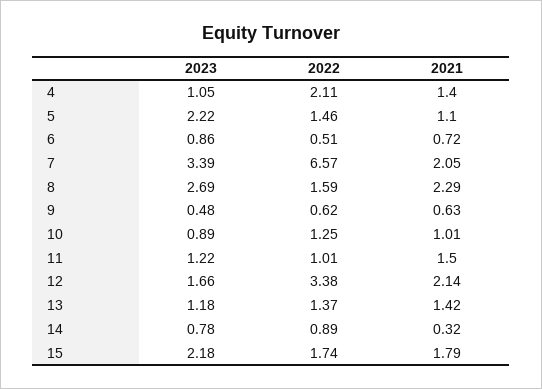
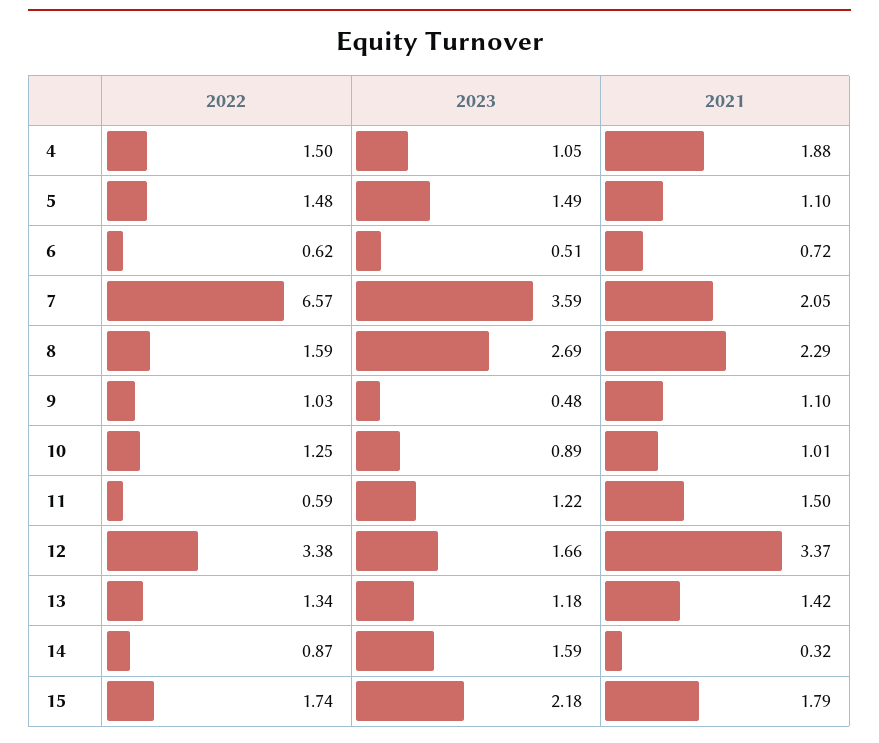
  {
    "2023": {
      "4": 1.05,
-     "5": 2.22,
+     "5": 1.49,
-     "6": 0.86,
+     "6": 0.51,
-     "7": 3.39,
+     "7": 3.59,
      "8": 2.69,
      "9": 0.48,
      "10": 0.89,
      "11": 1.22,
      "12": 1.66,
      "13": 1.18,
-     "14": 0.78,
+     "14": 1.59,
      "15": 2.18
    },
    "2022": {
-     "4": 2.11,
+     "4": 1.5,
-     "5": 1.46,
+     "5": 1.48,
-     "6": 0.51,
+     "6": 0.62,
      "7": 6.57,
      "8": 1.59,
-     "9": 0.62,
+     "9": 1.03,
      "10": 1.25,
-     "11": 1.01,
+     "11": 0.59,
      "12": 3.38,
-     "13": 1.37,
+     "13": 1.34,
-     "14": 0.89,
+     "14": 0.87,
      "15": 1.74
    },
    "2021": {
-     "4": 1.4,
+     "4": 1.88,
      "5": 1.1,
      "6": 0.72,
      "7": 2.05,
      "8": 2.29,
-     "9": 0.63,
+     "9": 1.1,
      "10": 1.01,
      "11": 1.5,
-     "12": 2.14,
+     "12": 3.37,
      "13": 1.42,
      "14": 0.32,
      "15": 1.79
    }
  }

